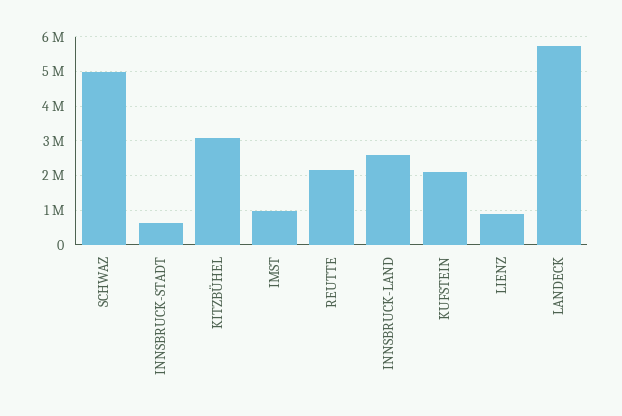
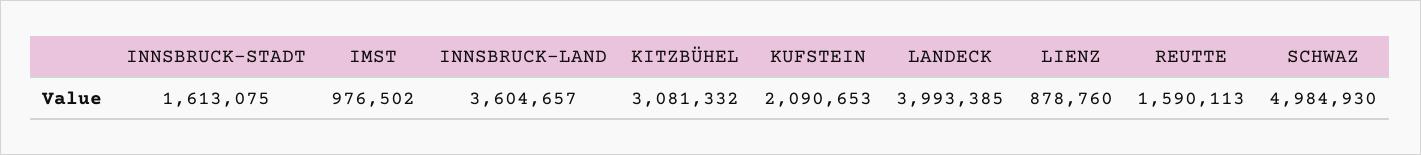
  {
    "SCHWAZ": 4984930,
-   "INNSBRUCK-STADT": 600000,
+   "INNSBRUCK-STADT": 1613075,
    "KITZBÜHEL": 3081332,
    "IMST": 976502,
-   "REUTTE": 2200000,
+   "REUTTE": 1590113,
-   "INNSBRUCK-LAND": 2600000,
+   "INNSBRUCK-LAND": 3604657,
    "KUFSTEIN": 2090653,
    "LIENZ": 878760,
-   "LANDECK": 5800000
+   "LANDECK": 3993385
  }

